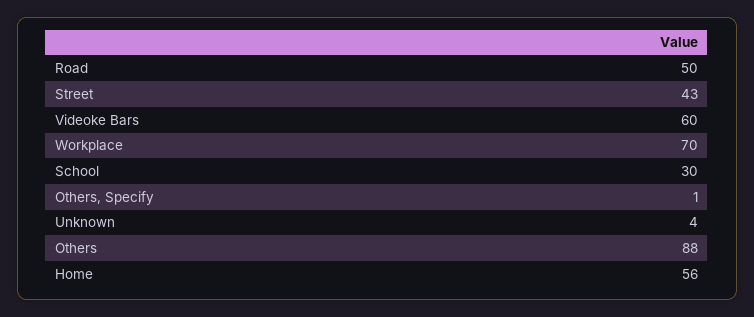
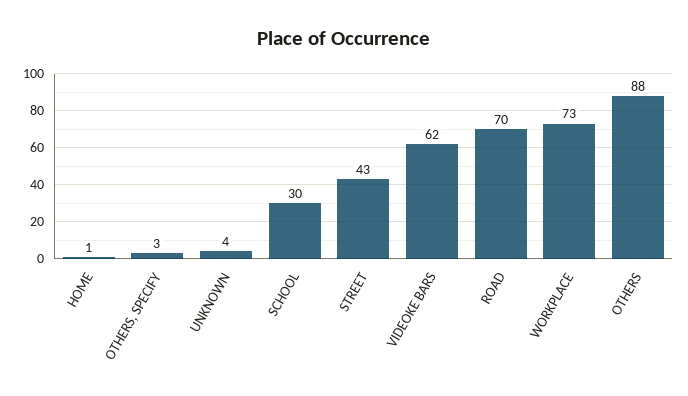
  {
-   "Road": 50,
+   "Road": 70,
    "Street": 43,
-   "Videoke Bars": 60,
+   "Videoke Bars": 62,
-   "Workplace": 70,
+   "Workplace": 73,
    "School": 30,
-   "Others, Specify": 1,
+   "Others, Specify": 3,
    "Unknown": 4,
    "Others": 88,
-   "Home": 56
+   "Home": 1
  }

